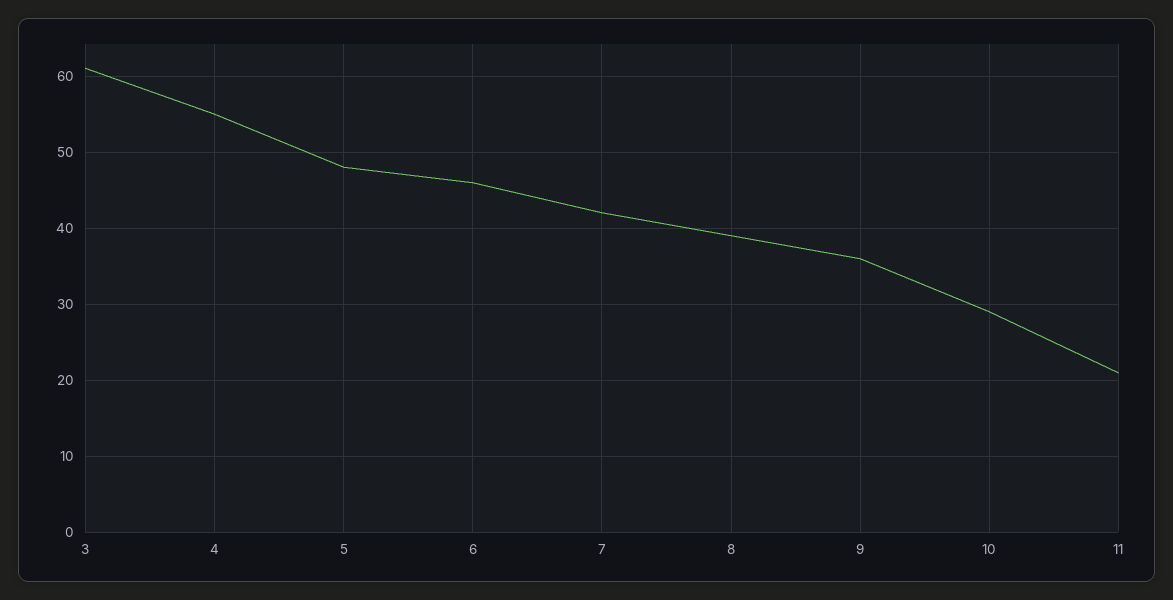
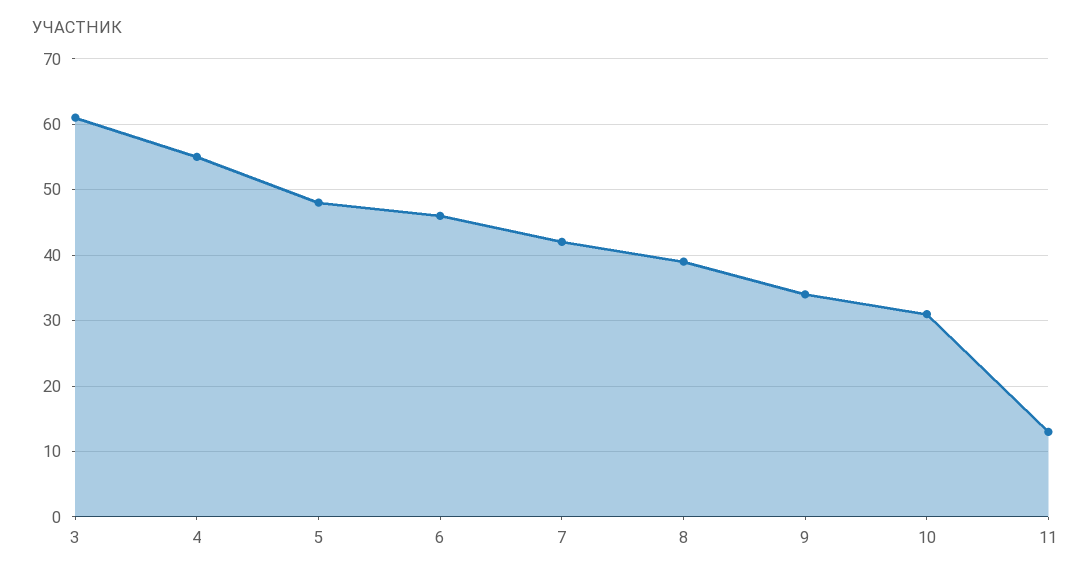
  {
    "3": 61,
    "4": 55,
    "5": 48,
    "6": 46,
    "7": 42,
    "8": 39,
-   "9": 36,
+   "9": 34,
-   "10": 29,
+   "10": 31,
-   "11": 21
+   "11": 13
  }

